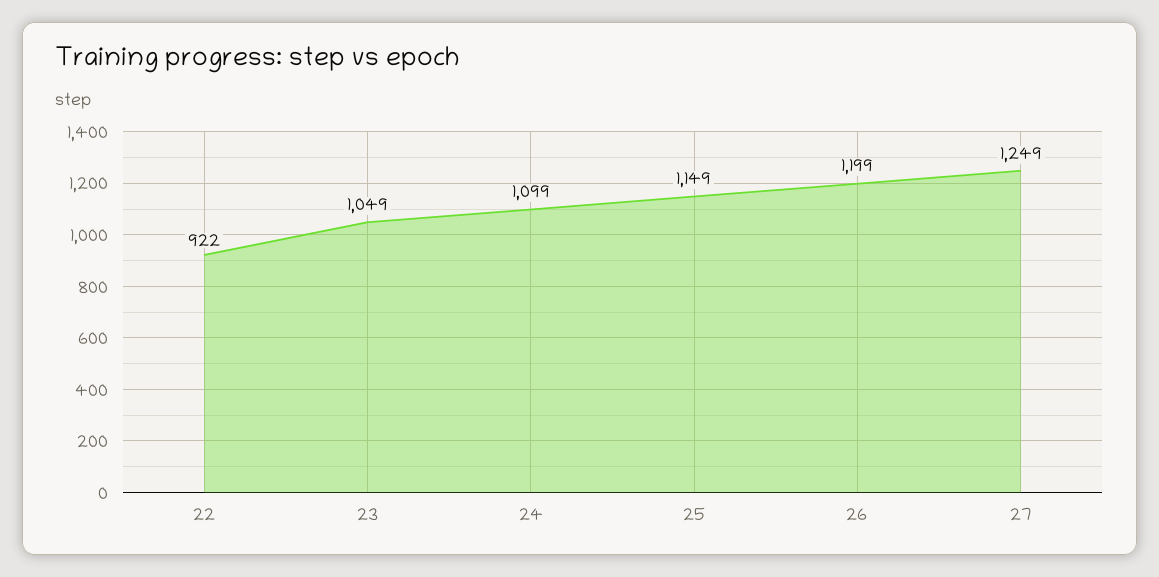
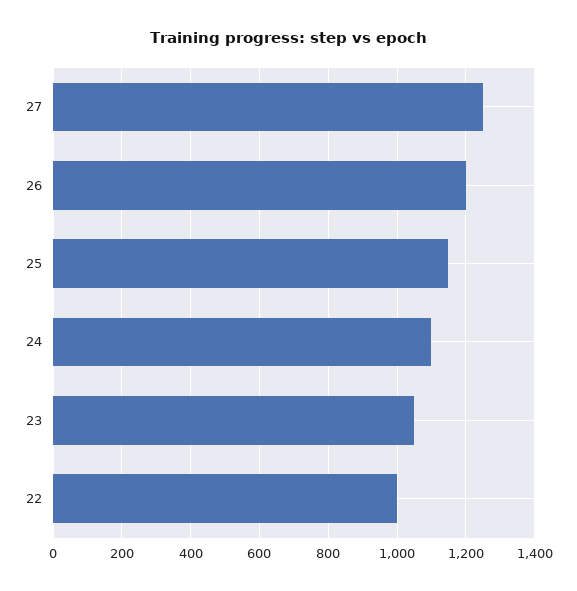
  {
-   "22": 922,
+   "22": 1000,
    "23": 1049,
    "24": 1099,
    "25": 1149,
    "26": 1199,
    "27": 1249
  }

